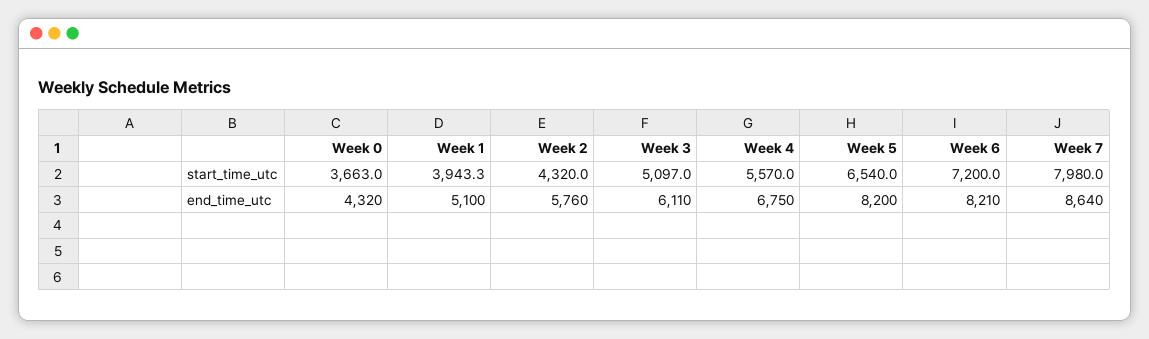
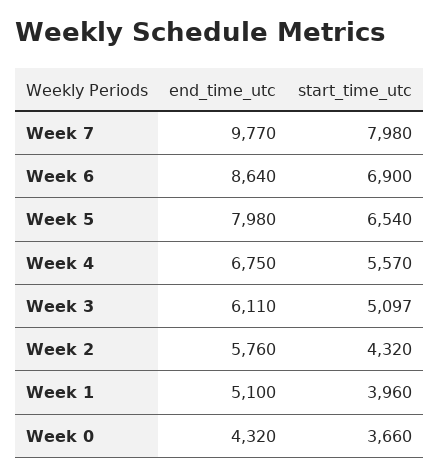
  {
    "Week 0": {
-     "start_time_utc": 3663,
+     "start_time_utc": 3660,
      "end_time_utc": 4320
    },
    "Week 1": {
-     "start_time_utc": 3943.3,
+     "start_time_utc": 3960,
      "end_time_utc": 5100
    },
    "Week 2": {
      "start_time_utc": 4320,
      "end_time_utc": 5760
    },
    "Week 3": {
      "start_time_utc": 5097,
      "end_time_utc": 6110
    },
    "Week 4": {
      "start_time_utc": 5570,
      "end_time_utc": 6750
    },
    "Week 5": {
      "start_time_utc": 6540,
-     "end_time_utc": 8200
+     "end_time_utc": 7980
    },
    "Week 6": {
-     "start_time_utc": 7200,
+     "start_time_utc": 6900,
-     "end_time_utc": 8210
+     "end_time_utc": 8640
    },
    "Week 7": {
      "start_time_utc": 7980,
-     "end_time_utc": 8640
+     "end_time_utc": 9770
    }
  }

